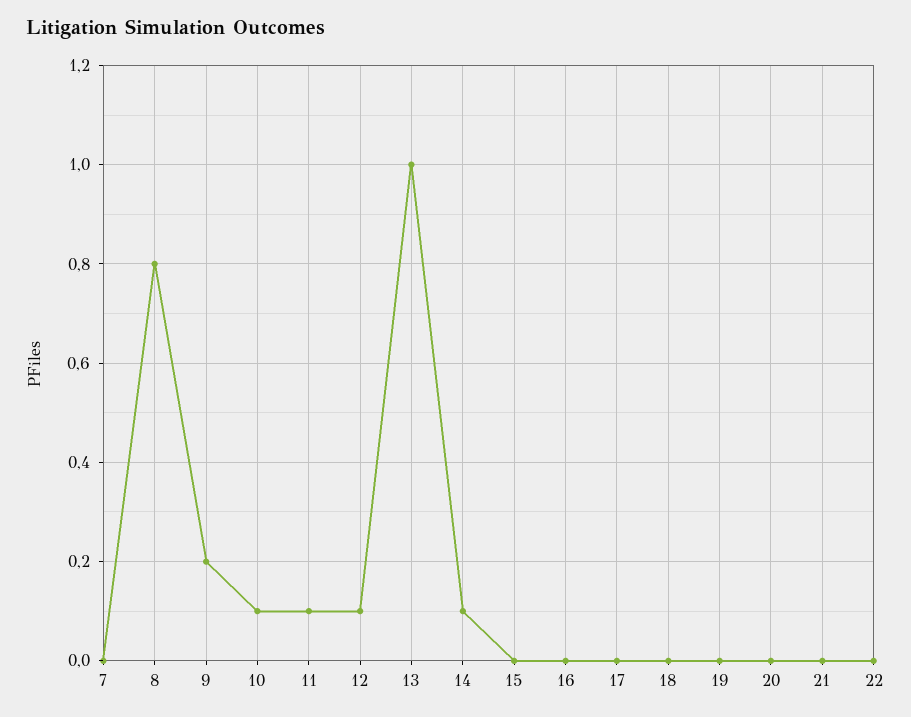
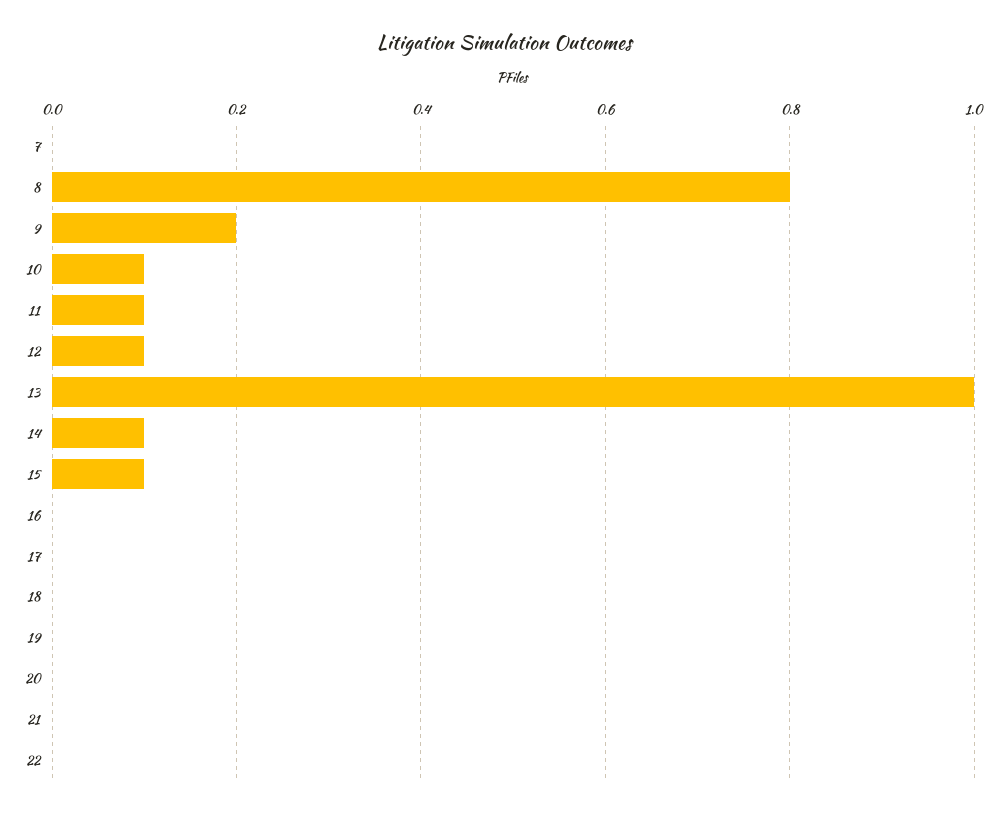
  {
    "7": 0,
    "8": 0.8,
    "9": 0.2,
    "10": 0.1,
    "11": 0.1,
    "12": 0.1,
    "13": 1,
    "14": 0.1,
-   "15": 0,
+   "15": 0.1,
    "16": 0,
    "17": 0,
    "18": 0,
    "19": 0,
    "20": 0,
    "21": 0,
    "22": 0
  }

